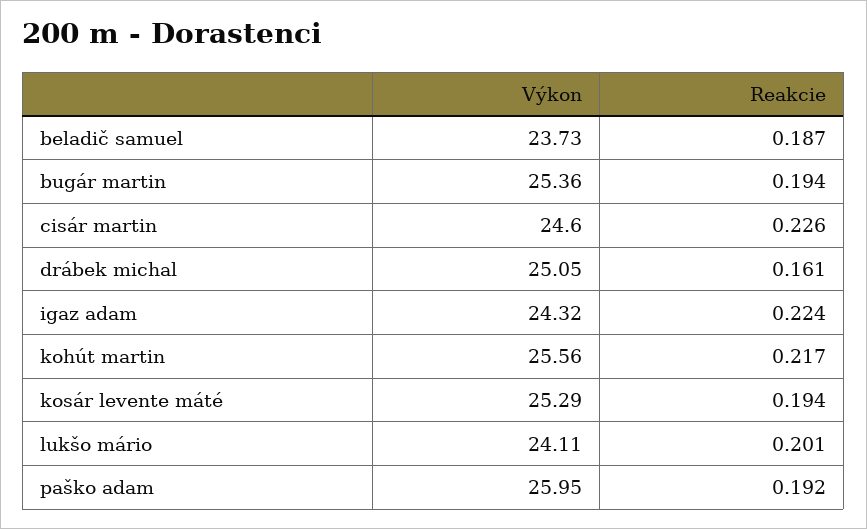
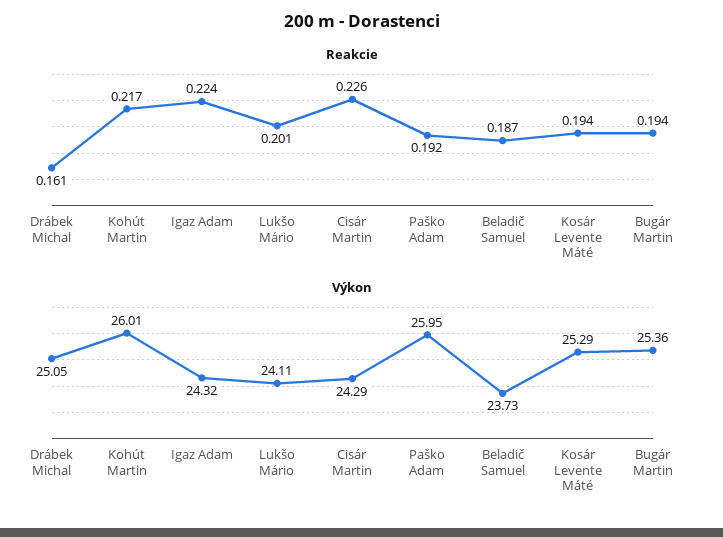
  {
    "Výkon": {
      "beladič samuel": 23.73,
      "bugár martin": 25.36,
-     "cisár martin": 24.6,
+     "cisár martin": 24.29,
      "drábek michal": 25.05,
      "igaz adam": 24.32,
-     "kohút martin": 25.56,
+     "kohút martin": 26.01,
      "kosár levente máté": 25.29,
      "lukšo mário": 24.11,
      "paško adam": 25.95
    },
    "Reakcie": {
      "beladič samuel": 0.187,
      "bugár martin": 0.194,
      "cisár martin": 0.226,
      "drábek michal": 0.161,
      "igaz adam": 0.224,
      "kohút martin": 0.217,
      "kosár levente máté": 0.194,
      "lukšo mário": 0.201,
      "paško adam": 0.192
    }
  }

